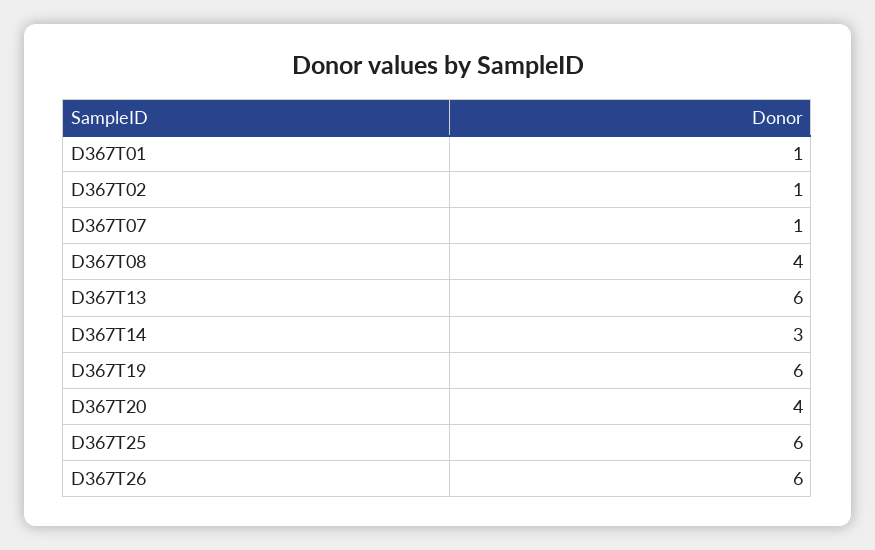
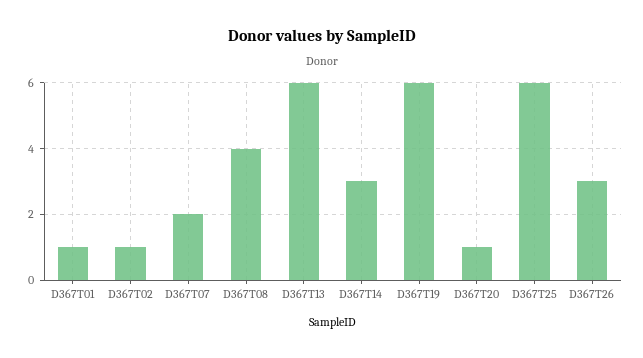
  {
    "D367T01": 1,
    "D367T02": 1,
-   "D367T07": 1,
+   "D367T07": 2,
    "D367T08": 4,
    "D367T13": 6,
    "D367T14": 3,
    "D367T19": 6,
-   "D367T20": 4,
+   "D367T20": 1,
    "D367T25": 6,
-   "D367T26": 6
+   "D367T26": 3
  }

